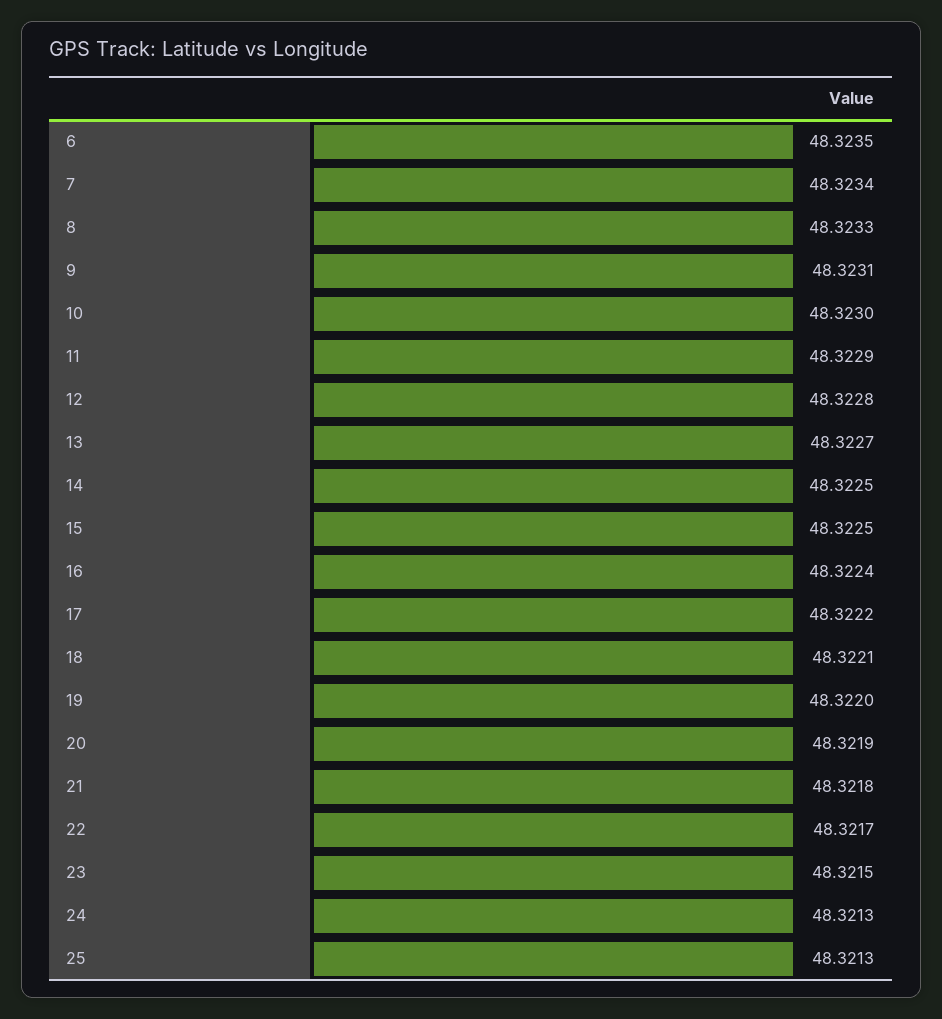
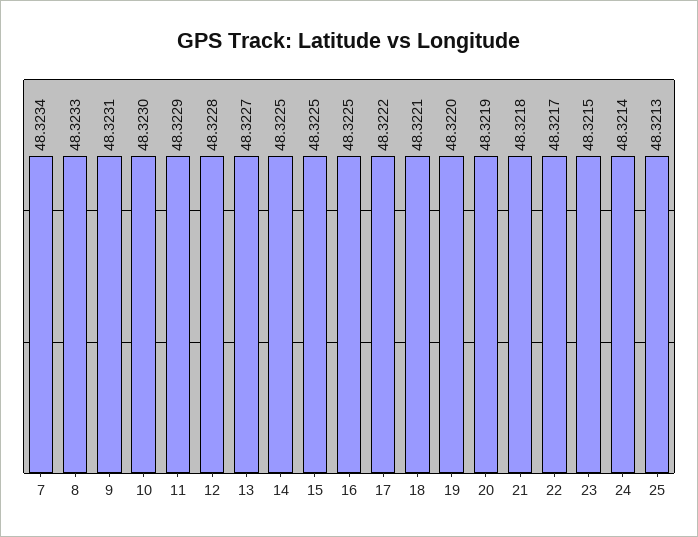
  {
-   "6": 48.3235,
    "7": 48.3234,
    "8": 48.3233,
    "9": 48.3231,
    "10": 48.323,
    "11": 48.3229,
    "12": 48.3228,
    "13": 48.3227,
    "14": 48.3225,
    "15": 48.3225,
-   "16": 48.3224,
+   "16": 48.3225,
    "17": 48.3222,
    "18": 48.3221,
    "19": 48.322,
    "20": 48.3219,
    "21": 48.3218,
    "22": 48.3217,
    "23": 48.3215,
-   "24": 48.3213,
+   "24": 48.3214,
    "25": 48.3213
  }

